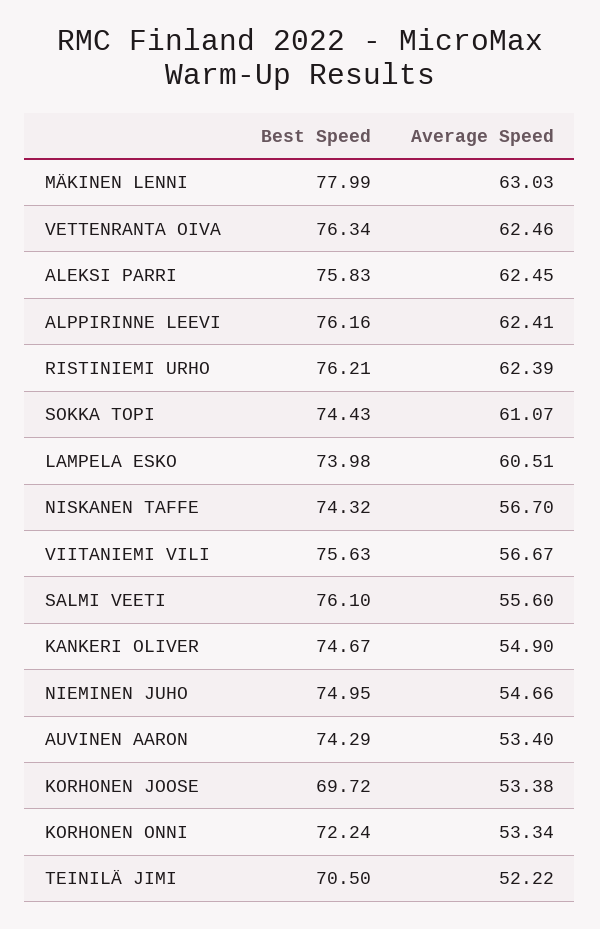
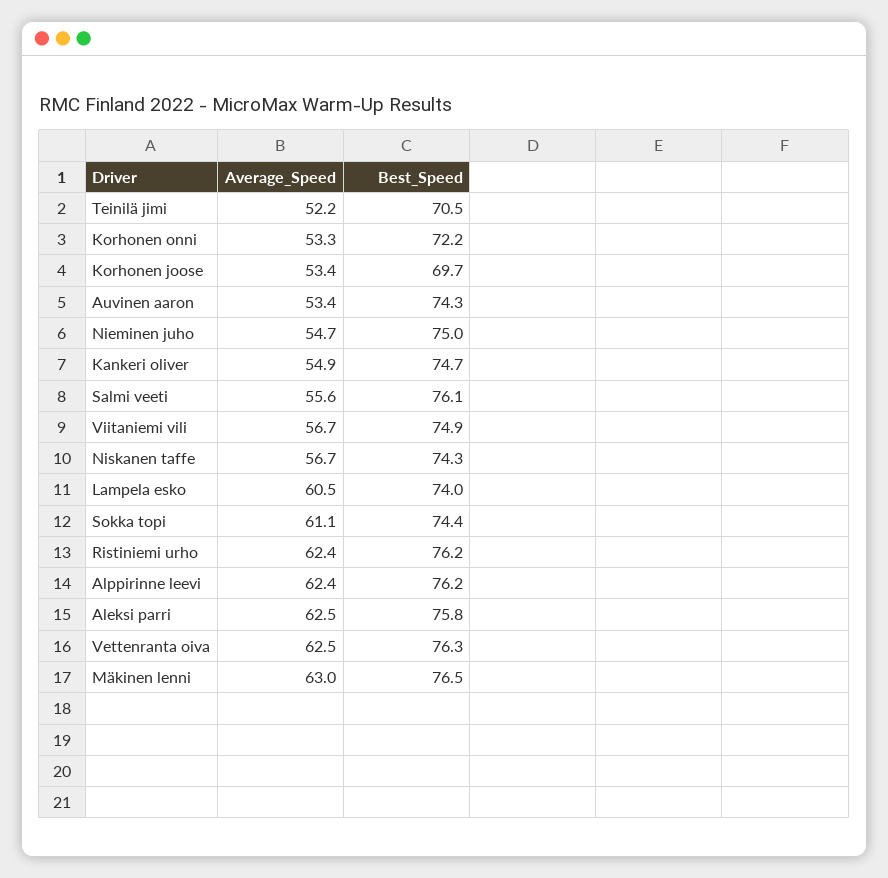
  {
    "Best Speed": {
-     "MÄKINEN LENNI": 77.99,
+     "MÄKINEN LENNI": 76.5,
      "VETTENRANTA OIVA": 76.34,
      "ALEKSI PARRI": 75.83,
      "ALPPIRINNE LEEVI": 76.16,
      "RISTINIEMI URHO": 76.21,
      "SOKKA TOPI": 74.43,
      "LAMPELA ESKO": 73.98,
      "NISKANEN TAFFE": 74.32,
-     "VIITANIEMI VILI": 75.63,
+     "VIITANIEMI VILI": 74.9,
      "SALMI VEETI": 76.1,
      "KANKERI OLIVER": 74.67,
      "NIEMINEN JUHO": 74.95,
      "AUVINEN AARON": 74.29,
      "KORHONEN JOOSE": 69.72,
      "KORHONEN ONNI": 72.24,
      "TEINILÄ JIMI": 70.5
    },
    "Average Speed": {
      "MÄKINEN LENNI": 63.03,
      "VETTENRANTA OIVA": 62.46,
      "ALEKSI PARRI": 62.45,
      "ALPPIRINNE LEEVI": 62.41,
      "RISTINIEMI URHO": 62.39,
      "SOKKA TOPI": 61.07,
      "LAMPELA ESKO": 60.51,
      "NISKANEN TAFFE": 56.7,
      "VIITANIEMI VILI": 56.67,
      "SALMI VEETI": 55.6,
      "KANKERI OLIVER": 54.9,
      "NIEMINEN JUHO": 54.66,
      "AUVINEN AARON": 53.4,
      "KORHONEN JOOSE": 53.38,
      "KORHONEN ONNI": 53.34,
      "TEINILÄ JIMI": 52.22
    }
  }

